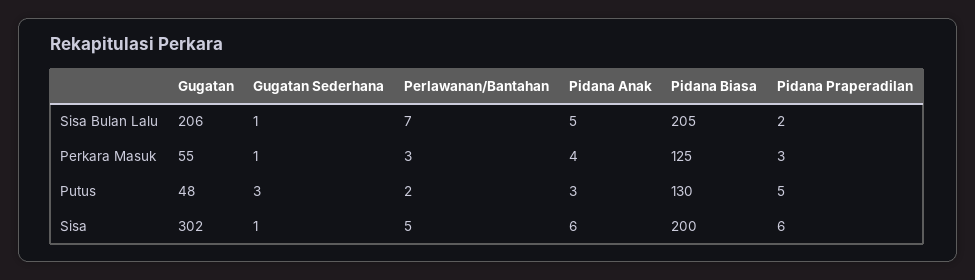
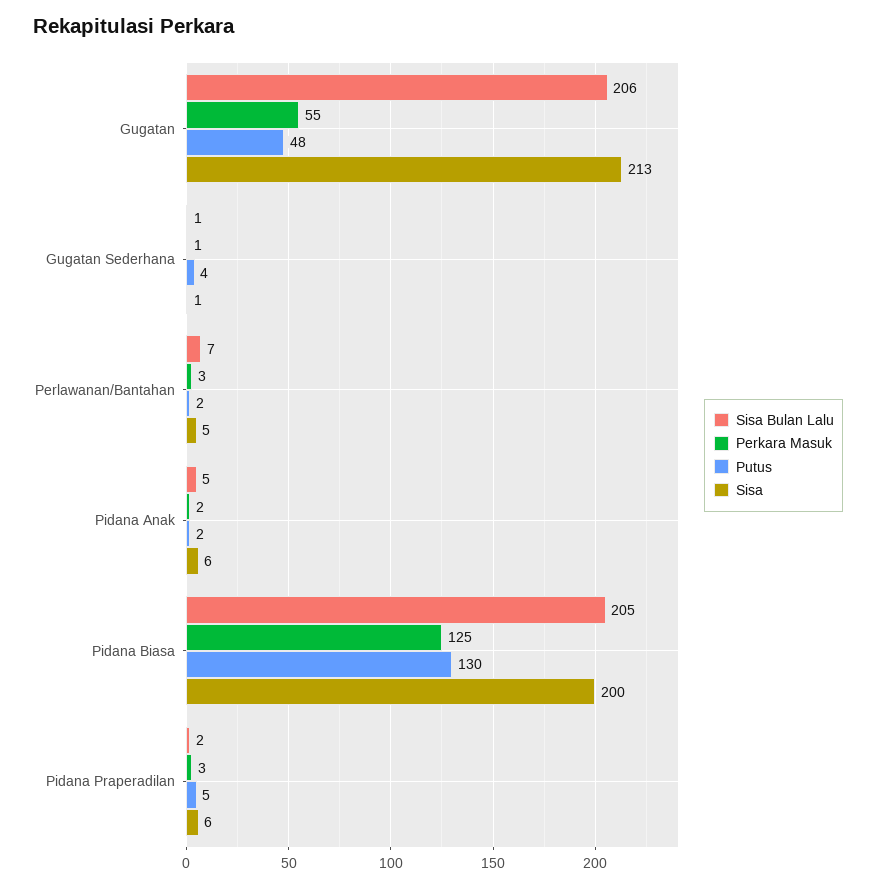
  {
    "Sisa Bulan Lalu": {
      "Gugatan": 206,
      "Gugatan Sederhana": 1,
      "Perlawanan/Bantahan": 7,
      "Pidana Anak": 5,
      "Pidana Biasa": 205,
      "Pidana Praperadilan": 2
    },
    "Perkara Masuk": {
      "Gugatan": 55,
      "Gugatan Sederhana": 1,
      "Perlawanan/Bantahan": 3,
-     "Pidana Anak": 4,
+     "Pidana Anak": 2,
      "Pidana Biasa": 125,
      "Pidana Praperadilan": 3
    },
    "Putus": {
      "Gugatan": 48,
-     "Gugatan Sederhana": 3,
+     "Gugatan Sederhana": 4,
      "Perlawanan/Bantahan": 2,
-     "Pidana Anak": 3,
+     "Pidana Anak": 2,
      "Pidana Biasa": 130,
      "Pidana Praperadilan": 5
    },
    "Sisa": {
-     "Gugatan": 302,
+     "Gugatan": 213,
      "Gugatan Sederhana": 1,
      "Perlawanan/Bantahan": 5,
      "Pidana Anak": 6,
      "Pidana Biasa": 200,
      "Pidana Praperadilan": 6
    }
  }

